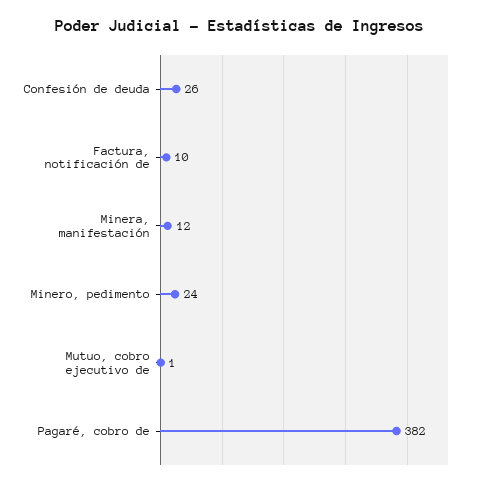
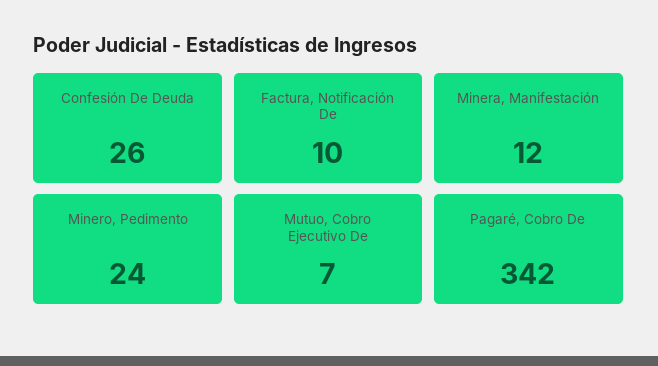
  {
    "Confesión de deuda": 26,
    "Factura, notificación de": 10,
    "Minera, manifestación": 12,
    "Minero, pedimento": 24,
-   "Mutuo, cobro ejecutivo de": 1,
+   "Mutuo, cobro ejecutivo de": 7,
-   "Pagaré, cobro de": 382
+   "Pagaré, cobro de": 342
  }

